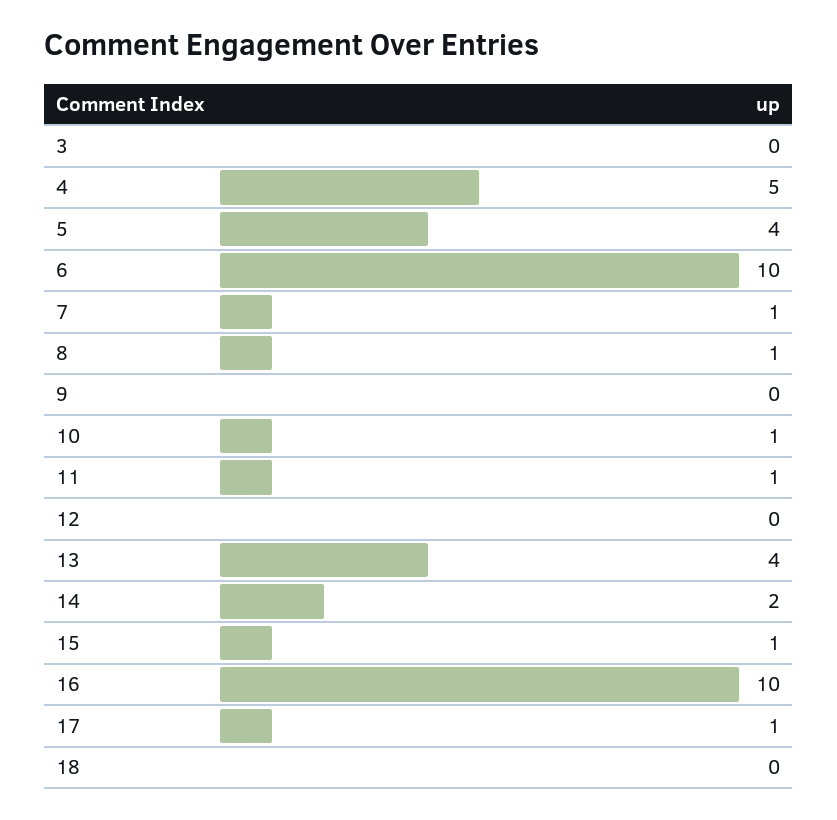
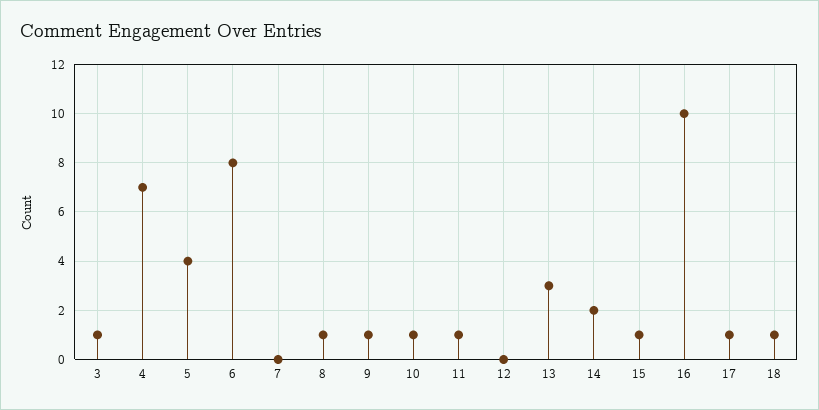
  {
-   "3": 0,
+   "3": 1,
-   "4": 5,
+   "4": 7,
    "5": 4,
-   "6": 10,
+   "6": 8,
-   "7": 1,
+   "7": 0,
    "8": 1,
-   "9": 0,
+   "9": 1,
    "10": 1,
    "11": 1,
    "12": 0,
-   "13": 4,
+   "13": 3,
    "14": 2,
    "15": 1,
    "16": 10,
    "17": 1,
-   "18": 0
+   "18": 1
  }

